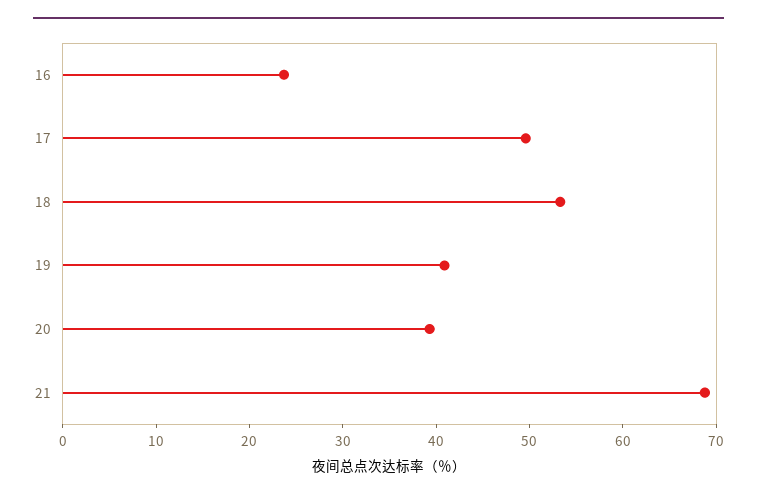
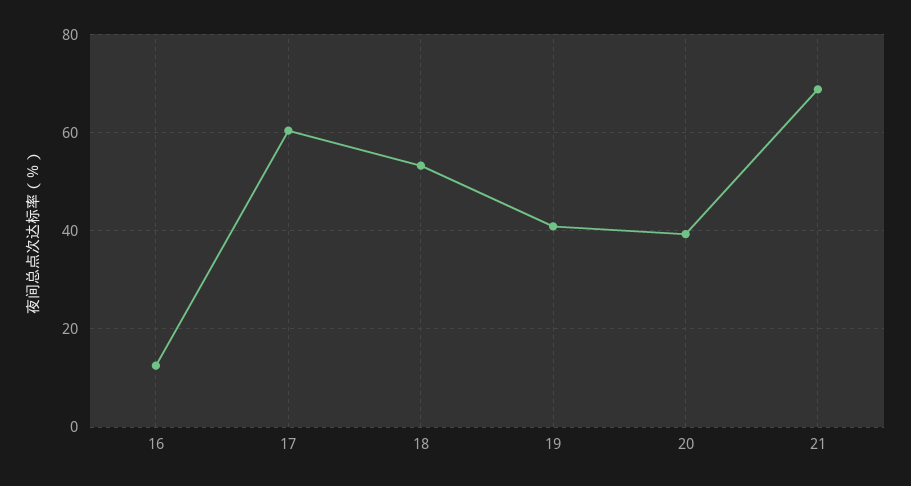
  {
-   "16": 24,
+   "16": 12,
-   "17": 50,
+   "17": 60,
    "18": 54,
    "19": 40,
    "20": 40,
    "21": 68
  }

